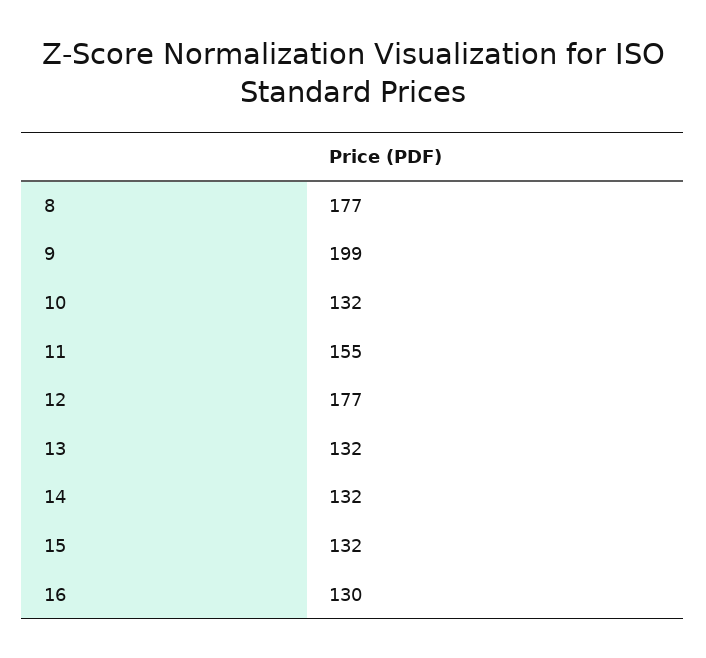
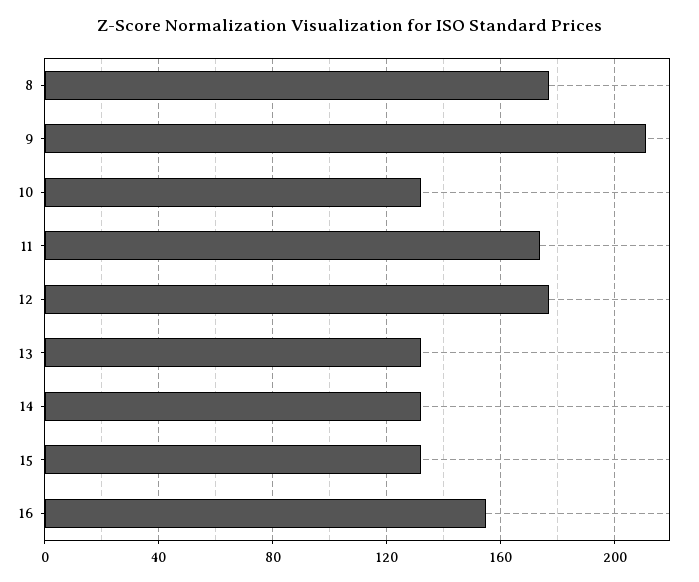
  {
    "8": 177,
-   "9": 199,
+   "9": 210,
    "10": 132,
-   "11": 155,
+   "11": 175,
    "12": 177,
    "13": 132,
    "14": 132,
    "15": 132,
-   "16": 130
+   "16": 155
  }

